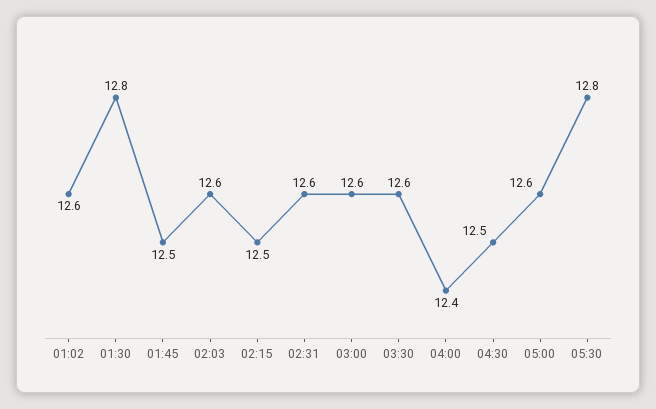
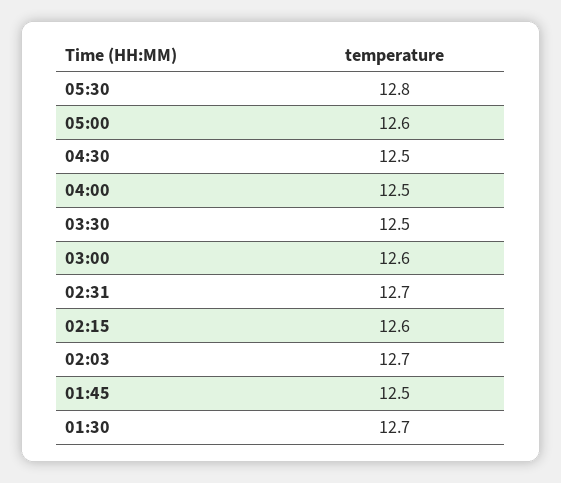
  {
-   "01:02": 12.6,
-   "01:30": 12.8,
+   "01:30": 12.7,
    "01:45": 12.5,
-   "02:03": 12.6,
+   "02:03": 12.7,
-   "02:15": 12.5,
+   "02:15": 12.6,
-   "02:31": 12.6,
+   "02:31": 12.7,
    "03:00": 12.6,
-   "03:30": 12.6,
+   "03:30": 12.5,
-   "04:00": 12.4,
+   "04:00": 12.5,
    "04:30": 12.5,
    "05:00": 12.6,
    "05:30": 12.8
  }

